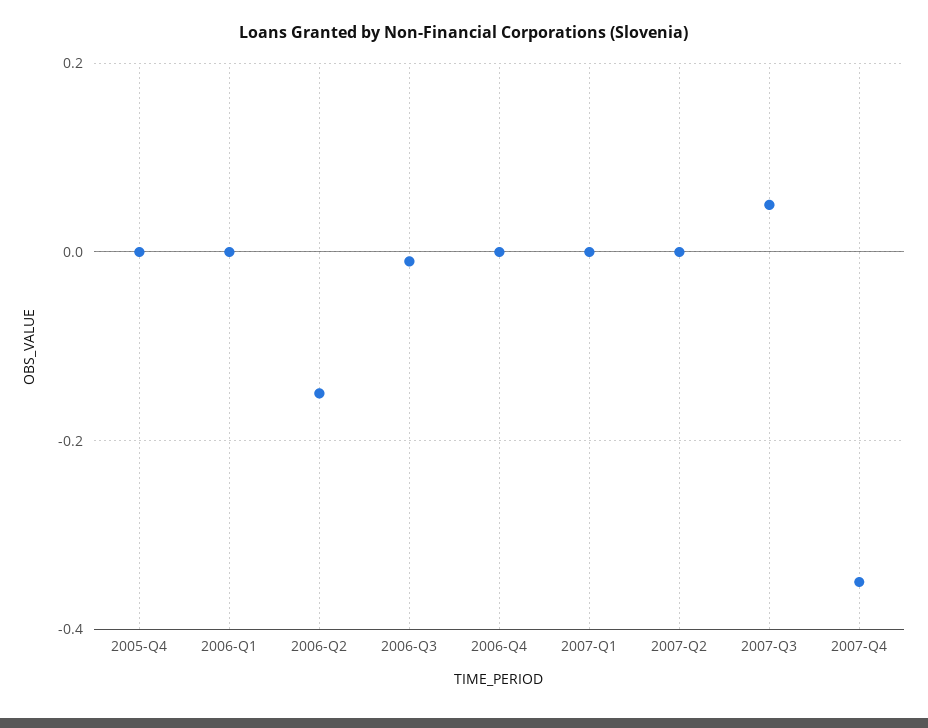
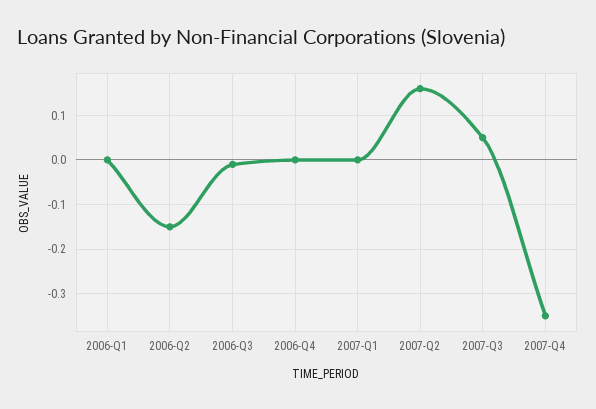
  {
-   "2005-Q4": 0,
    "2006-Q1": 0,
    "2006-Q2": -0.15,
    "2006-Q3": 0,
    "2006-Q4": 0,
    "2007-Q1": 0,
-   "2007-Q2": 0,
+   "2007-Q2": 0.15,
    "2007-Q3": 0.05,
    "2007-Q4": -0.35
  }

